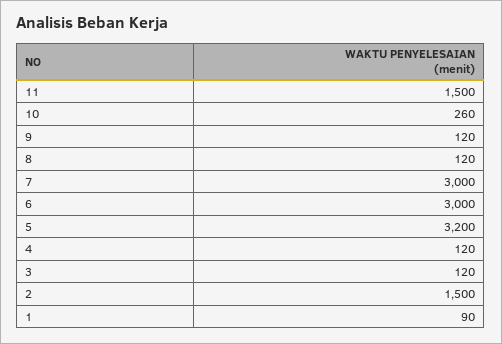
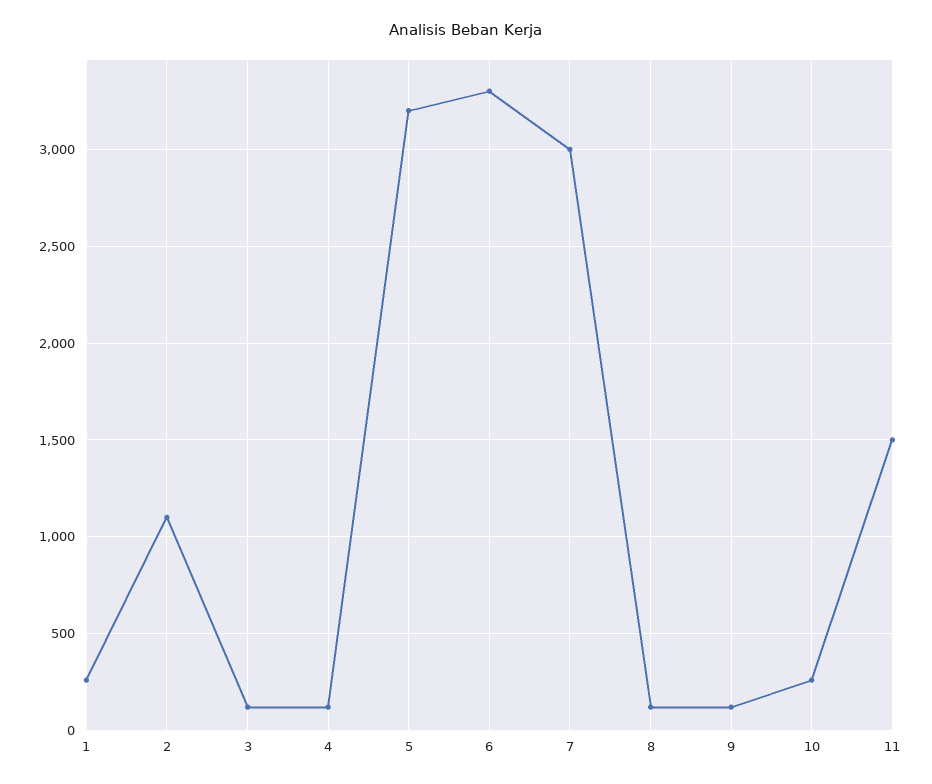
  {
    "11": 1500,
    "10": 260,
    "9": 120,
    "8": 120,
    "7": 3000,
-   "6": 3000,
+   "6": 3300,
    "5": 3200,
    "4": 120,
    "3": 120,
-   "2": 1500,
+   "2": 1100,
-   "1": 90
+   "1": 250
  }

